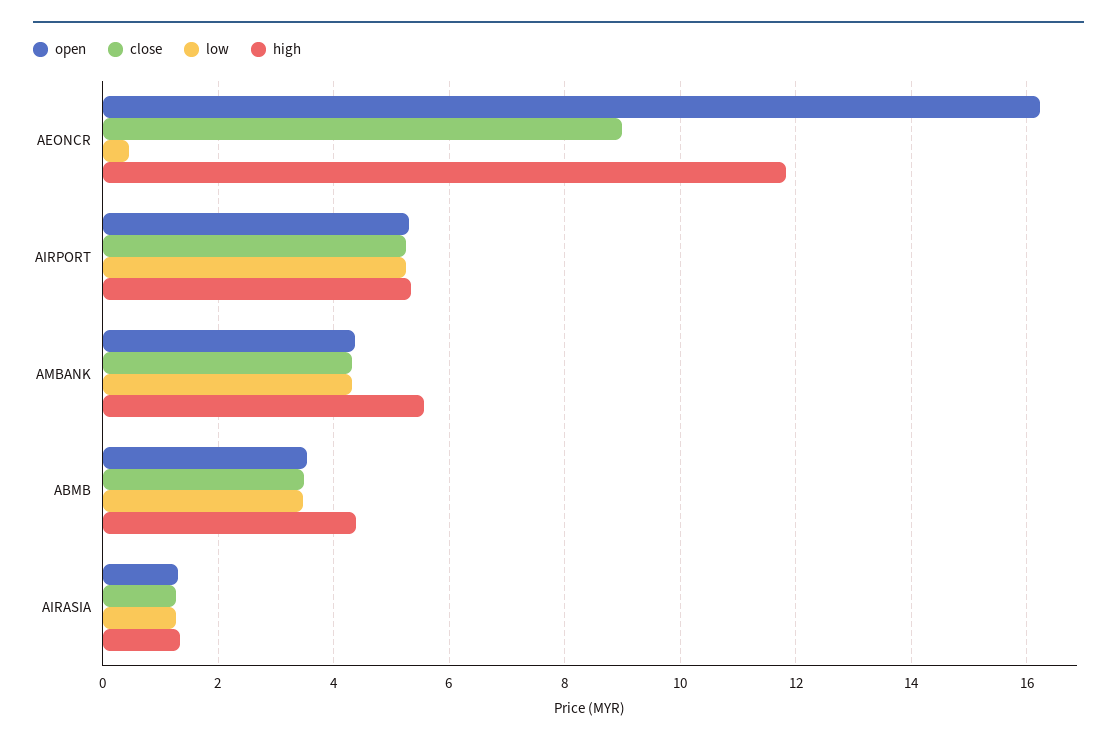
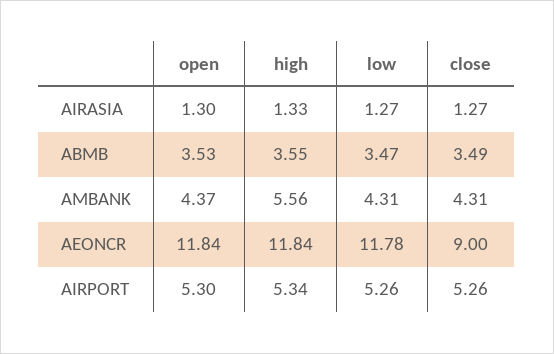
  {
    "open": {
-     "AEONCR": 16.2,
+     "AEONCR": 11.84,
      "AIRPORT": 5.3,
      "AMBANK": 4.37,
      "ABMB": 3.53,
      "AIRASIA": 1.3
    },
    "close": {
      "AEONCR": 9,
      "AIRPORT": 5.26,
      "AMBANK": 4.31,
      "ABMB": 3.49,
      "AIRASIA": 1.27
    },
    "low": {
-     "AEONCR": 0.4,
+     "AEONCR": 11.78,
      "AIRPORT": 5.26,
      "AMBANK": 4.31,
      "ABMB": 3.47,
      "AIRASIA": 1.27
    },
    "high": {
      "AEONCR": 11.84,
      "AIRPORT": 5.34,
      "AMBANK": 5.56,
-     "ABMB": 4.4,
+     "ABMB": 3.55,
      "AIRASIA": 1.33
    }
  }

